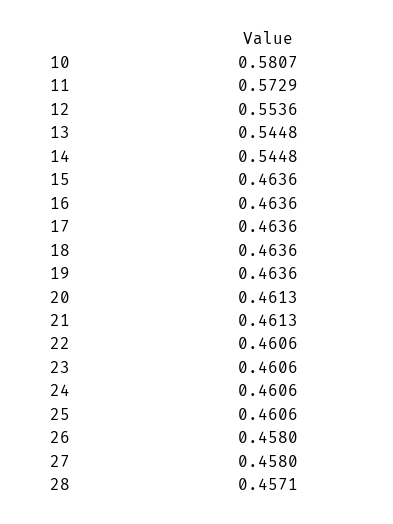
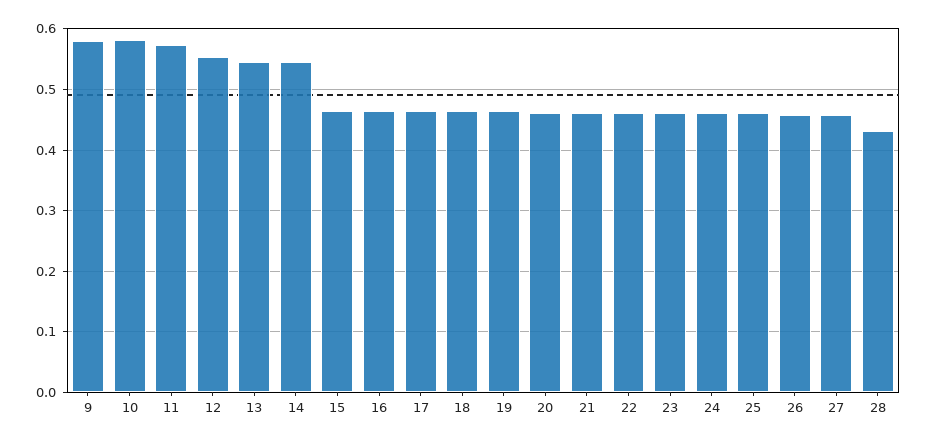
  {
    "10": 0.5807,
    "11": 0.5729,
    "12": 0.5536,
    "13": 0.5448,
    "14": 0.5448,
    "15": 0.4636,
    "16": 0.4636,
    "17": 0.4636,
    "18": 0.4636,
    "19": 0.4636,
    "20": 0.4613,
    "21": 0.4613,
    "22": 0.4606,
    "23": 0.4606,
    "24": 0.4606,
    "25": 0.4606,
    "26": 0.458,
    "27": 0.458,
-   "28": 0.4571
+   "28": 0.43,
+   "9": 0.58
  }

